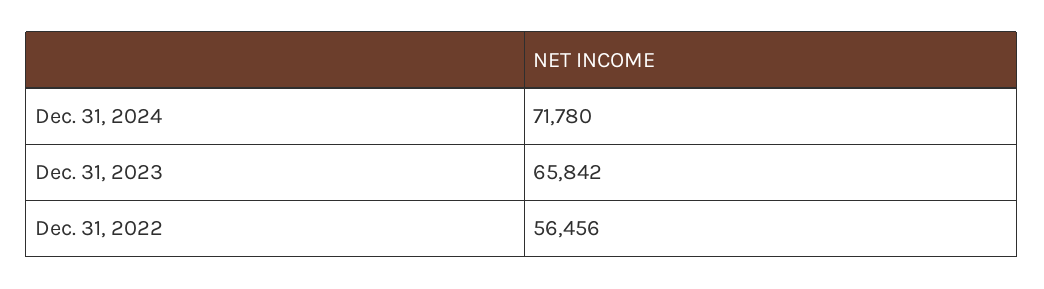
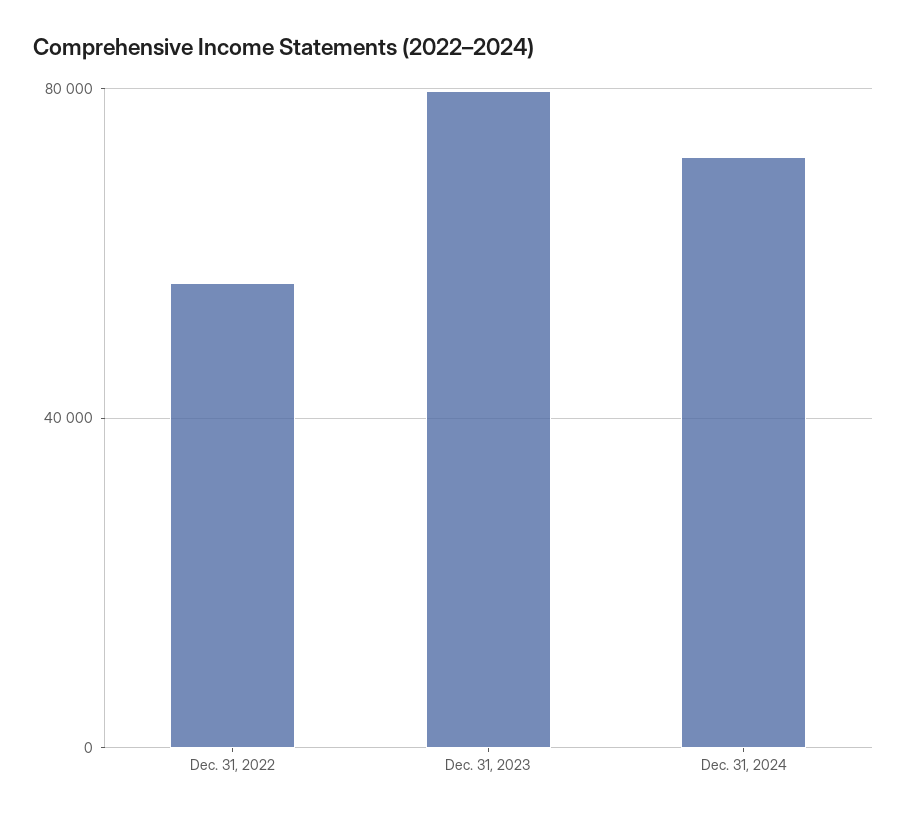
  {
    "Dec. 31, 2024": 71780,
-   "Dec. 31, 2023": 65842,
+   "Dec. 31, 2023": 80000,
    "Dec. 31, 2022": 56456
  }

